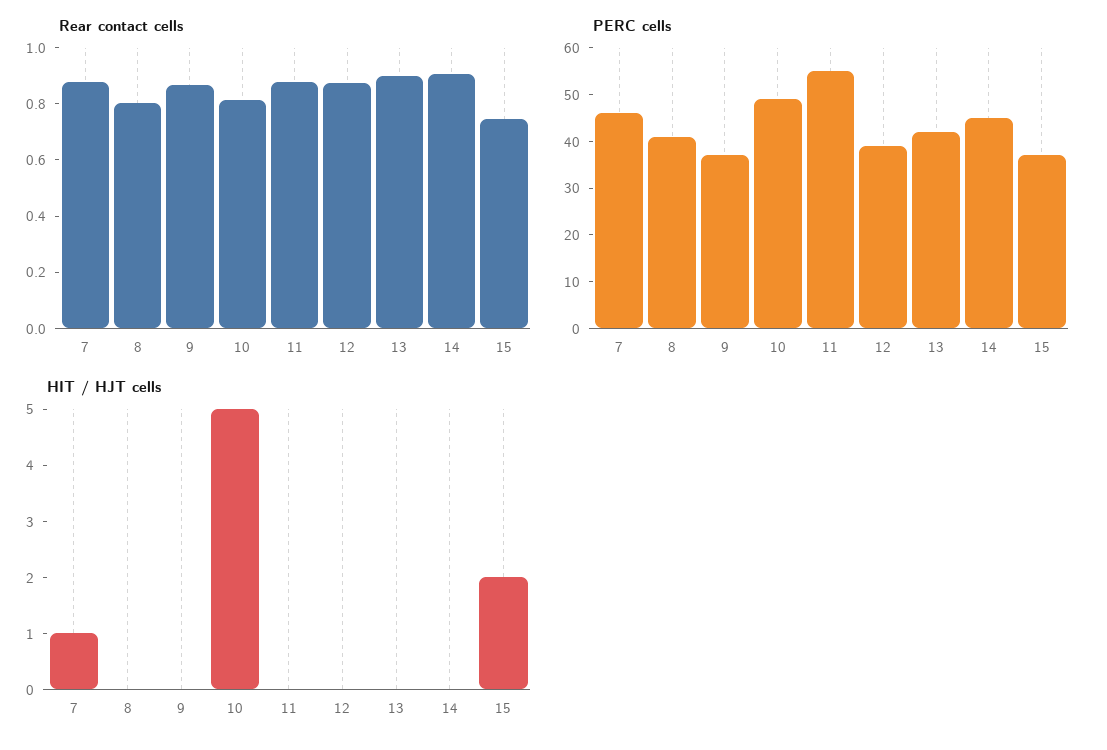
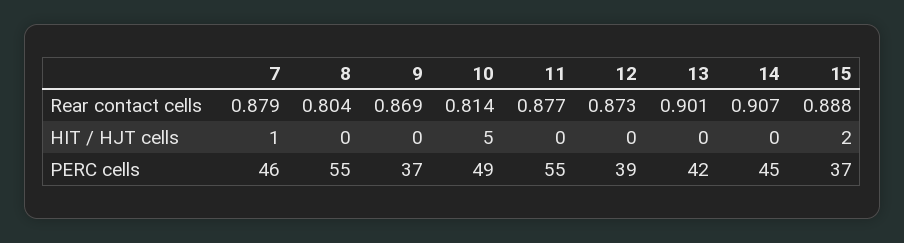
  {
    "Rear contact cells": {
      "7": 0.879,
      "8": 0.804,
      "9": 0.869,
      "10": 0.814,
      "11": 0.877,
      "12": 0.873,
      "13": 0.901,
      "14": 0.907,
-     "15": 0.75
+     "15": 0.888
    },
    "PERC cells": {
      "7": 46,
-     "8": 40,
+     "8": 55,
      "9": 37,
      "10": 49,
      "11": 55,
      "12": 39,
      "13": 42,
      "14": 45,
      "15": 37
    },
    "HIT / HJT cells": {
      "7": 1,
      "8": 0,
      "9": 0,
      "10": 5,
      "11": 0,
      "12": 0,
      "13": 0,
      "14": 0,
      "15": 2
    }
  }

